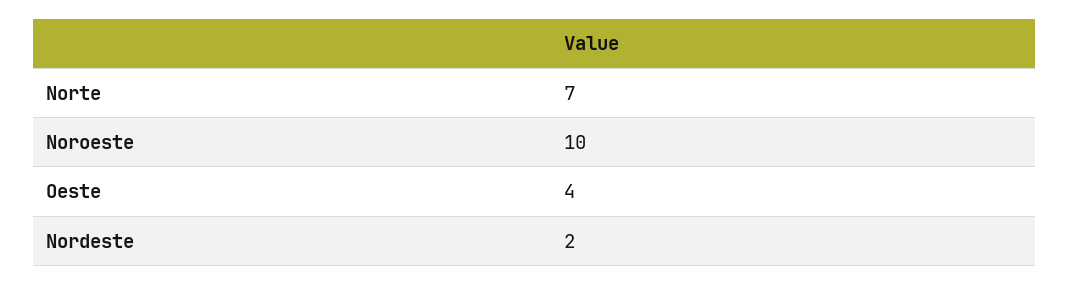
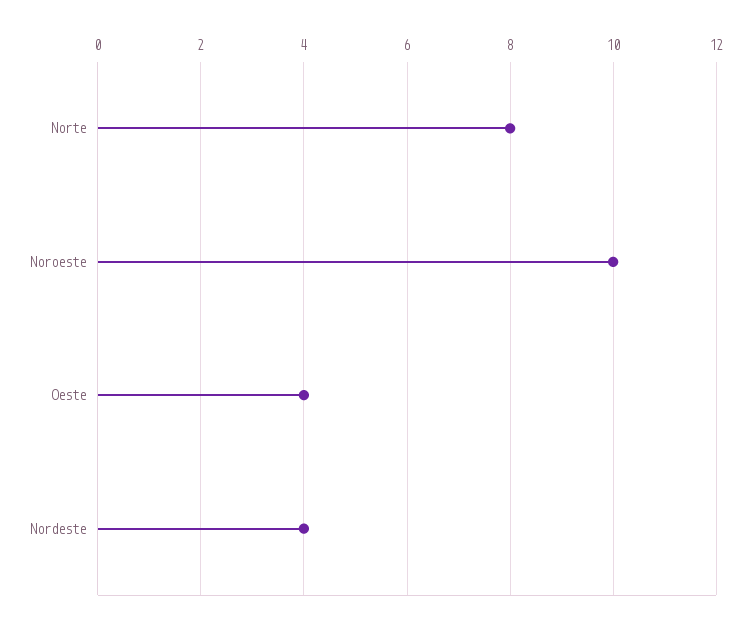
  {
-   "Norte": 7,
+   "Norte": 8,
    "Noroeste": 10,
    "Oeste": 4,
-   "Nordeste": 2
+   "Nordeste": 4
  }

